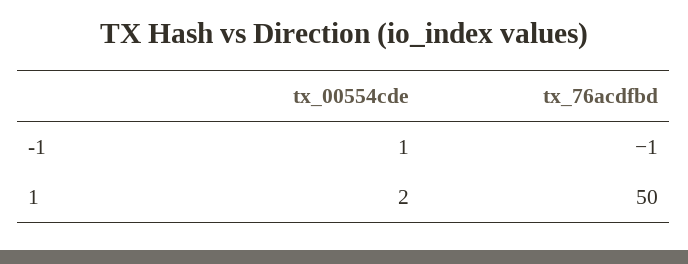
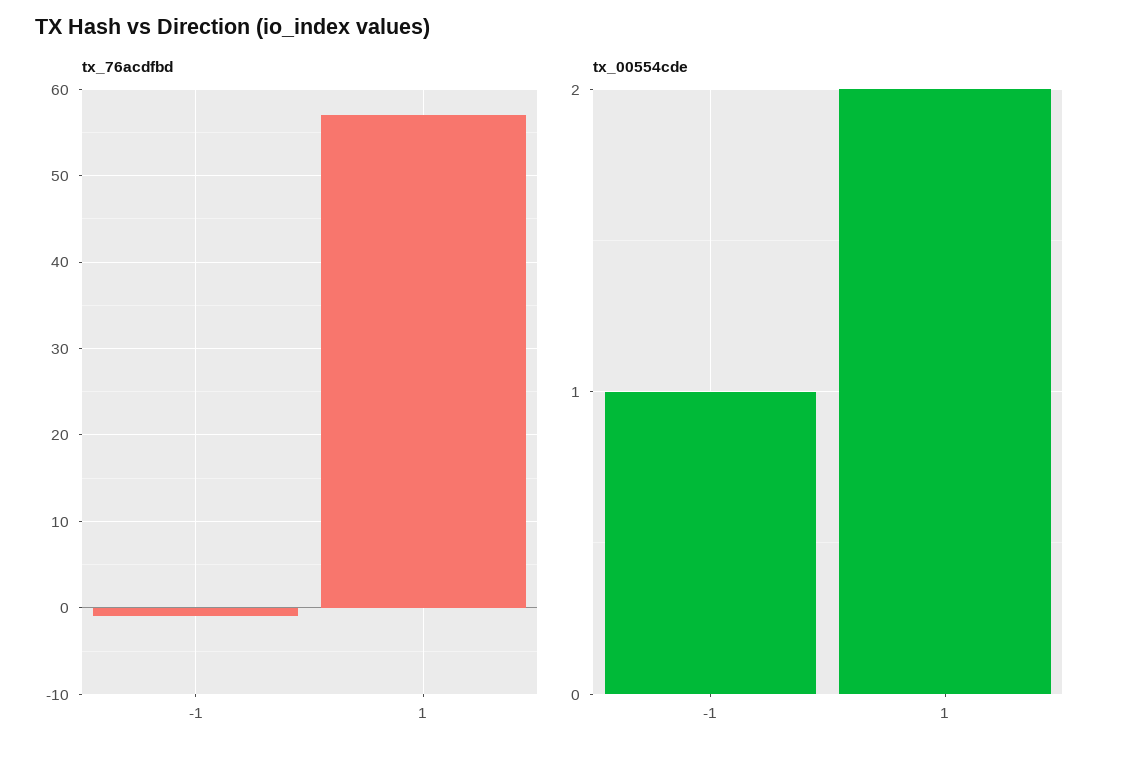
  {
    "tx_00554cde": {
      "-1": 1,
      "1": 2
    },
    "tx_76acdfbd": {
      "-1": -1,
-     "1": 50
+     "1": 57
    }
  }

